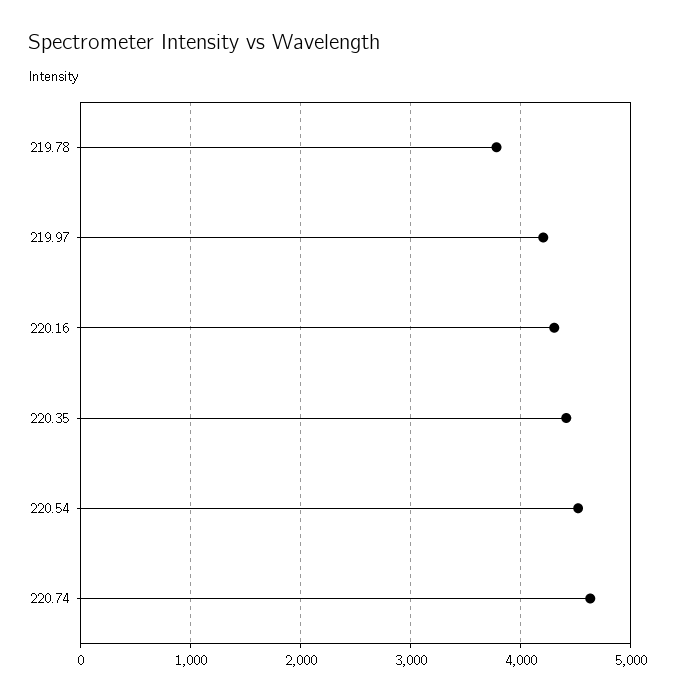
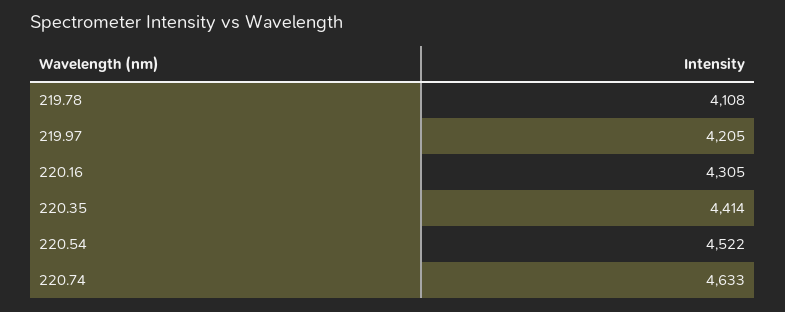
  {
-   "219.78": 3800,
+   "219.78": 4108,
    "219.97": 4205,
    "220.16": 4305,
    "220.35": 4414,
    "220.54": 4522,
    "220.74": 4633
  }

